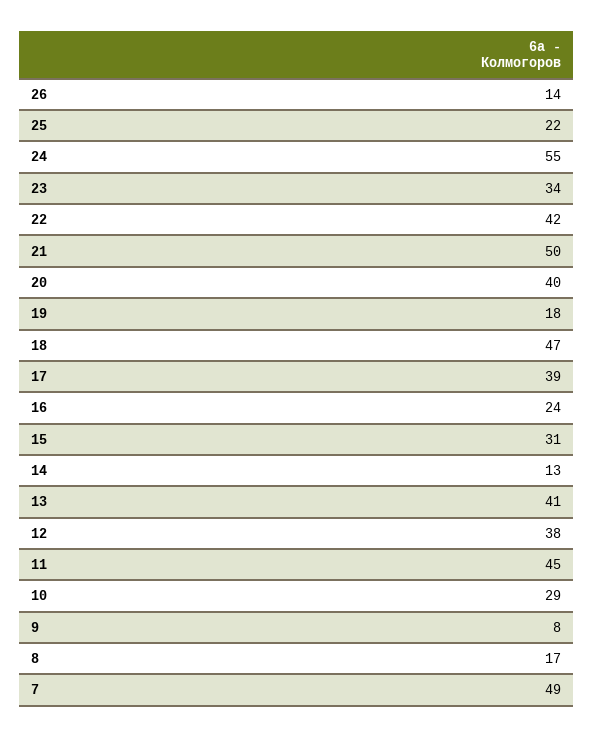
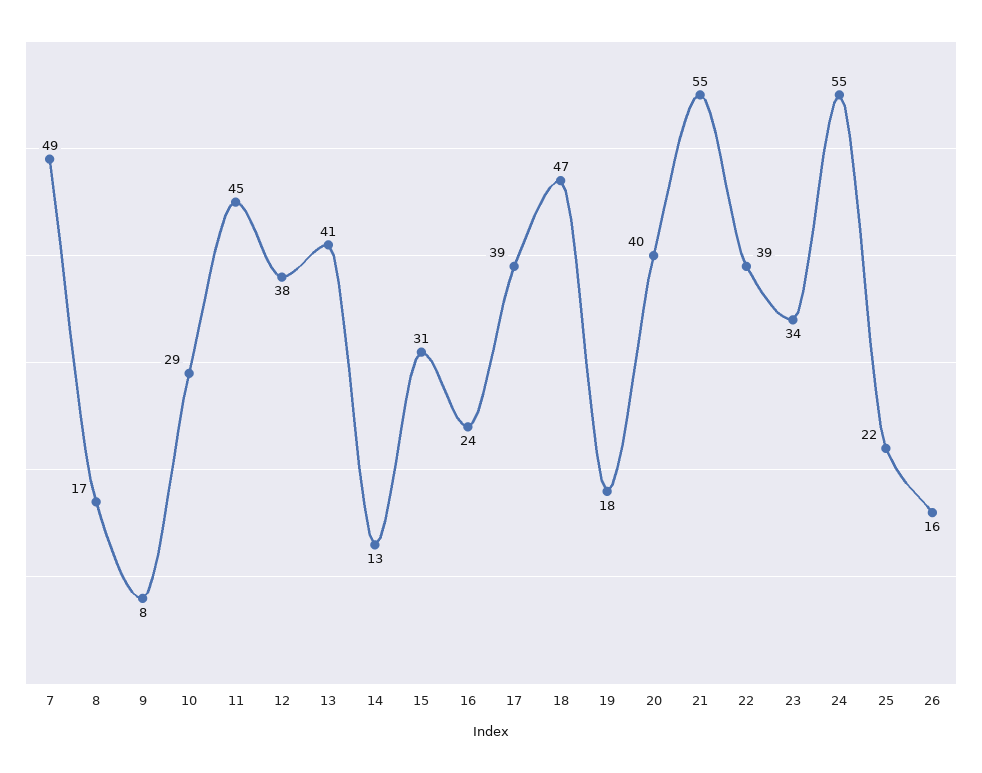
  {
-   "26": 14,
+   "26": 16,
    "25": 22,
    "24": 55,
    "23": 34,
-   "22": 42,
+   "22": 39,
-   "21": 50,
+   "21": 55,
    "20": 40,
    "19": 18,
    "18": 47,
    "17": 39,
    "16": 24,
    "15": 31,
    "14": 13,
    "13": 41,
    "12": 38,
    "11": 45,
    "10": 29,
    "9": 8,
    "8": 17,
    "7": 49
  }

